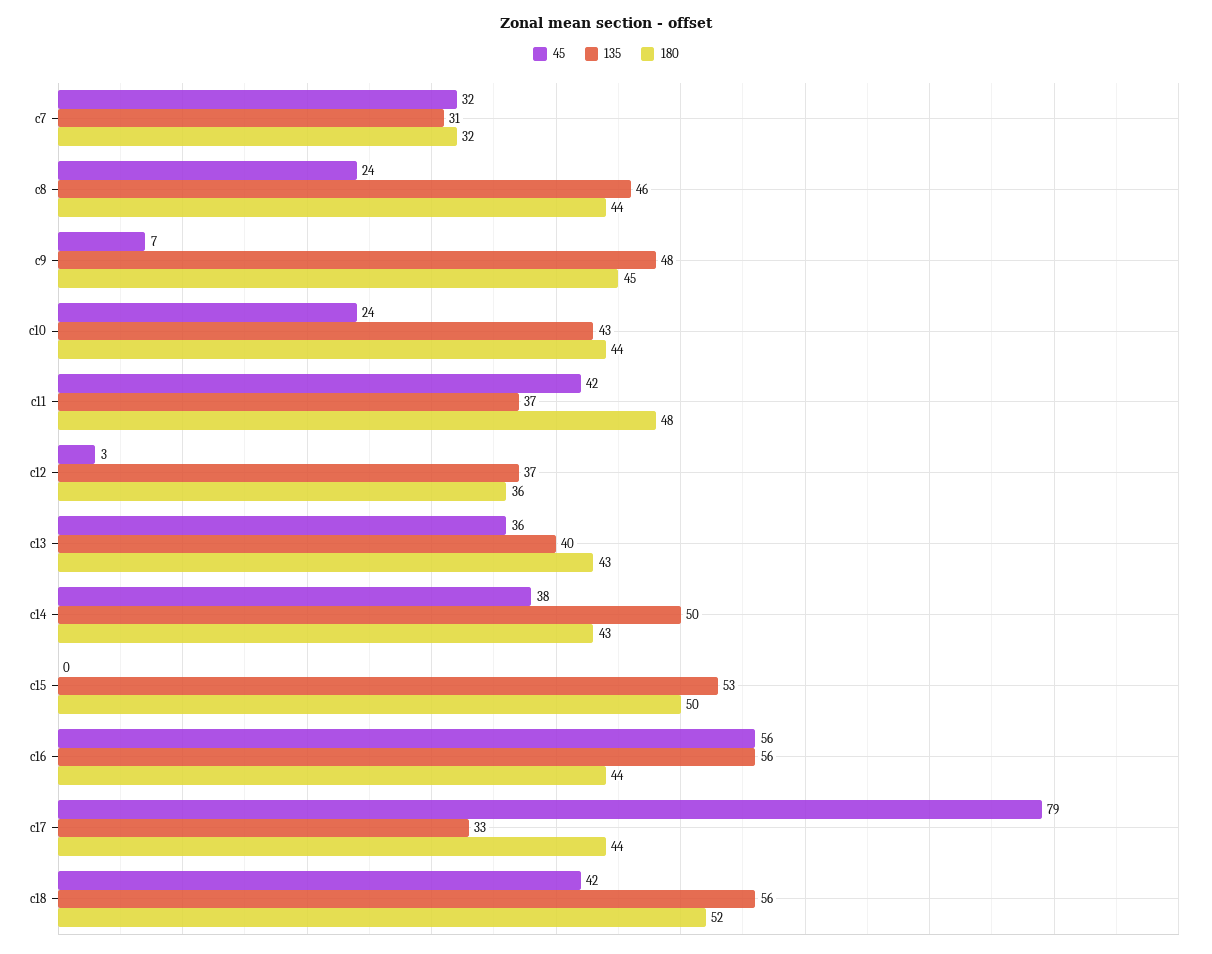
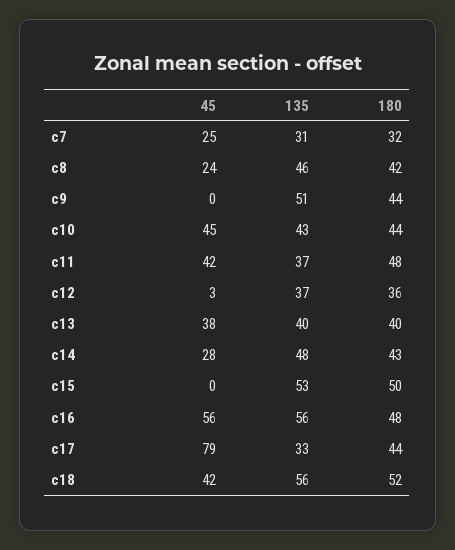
  {
    "45": {
-     "c7": 32,
+     "c7": 25,
      "c8": 24,
-     "c9": 7,
+     "c9": 0,
-     "c10": 24,
+     "c10": 45,
      "c11": 42,
      "c12": 3,
-     "c13": 36,
+     "c13": 38,
-     "c14": 38,
+     "c14": 28,
      "c15": 0,
      "c16": 56,
      "c17": 79,
      "c18": 42
    },
    "135": {
      "c7": 31,
      "c8": 46,
-     "c9": 48,
+     "c9": 51,
      "c10": 43,
      "c11": 37,
      "c12": 37,
      "c13": 40,
-     "c14": 50,
+     "c14": 48,
      "c15": 53,
      "c16": 56,
      "c17": 33,
      "c18": 56
    },
    "180": {
      "c7": 32,
-     "c8": 44,
+     "c8": 42,
-     "c9": 45,
+     "c9": 44,
      "c10": 44,
      "c11": 48,
      "c12": 36,
-     "c13": 43,
+     "c13": 40,
      "c14": 43,
      "c15": 50,
-     "c16": 44,
+     "c16": 48,
      "c17": 44,
      "c18": 52
    }
  }

